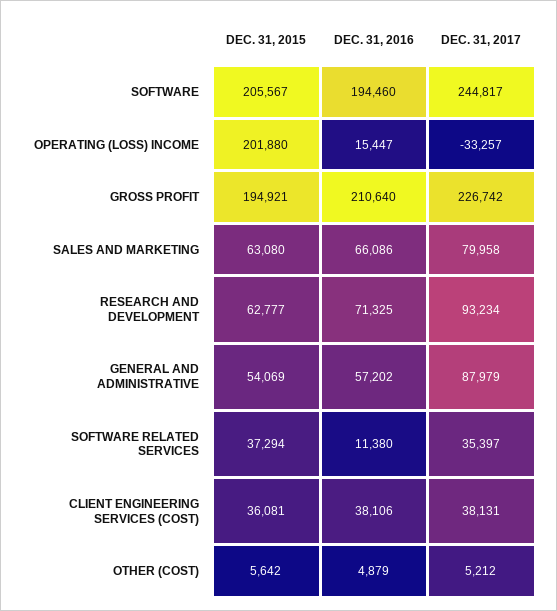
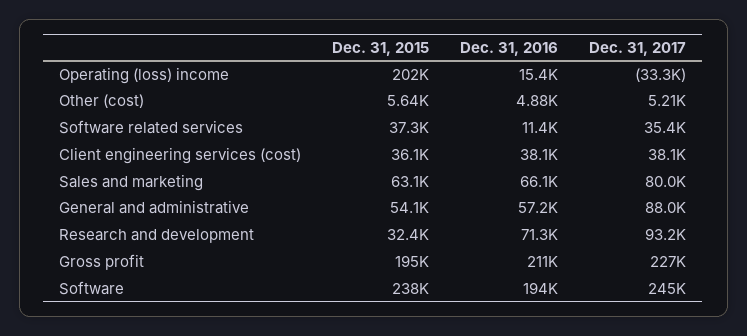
  {
    "DEC. 31, 2015": {
-     "SOFTWARE": 205567,
+     "SOFTWARE": 238000,
      "OPERATING (LOSS) INCOME": 201880,
      "GROSS PROFIT": 194921,
      "SALES AND MARKETING": 63080,
-     "RESEARCH AND DEVELOPMENT": 62777,
+     "RESEARCH AND DEVELOPMENT": 32400,
      "GENERAL AND ADMINISTRATIVE": 54069,
      "SOFTWARE RELATED SERVICES": 37294,
      "CLIENT ENGINEERING SERVICES (COST)": 36081,
      "OTHER (COST)": 5642
    },
    "DEC. 31, 2016": {
      "SOFTWARE": 194460,
      "OPERATING (LOSS) INCOME": 15447,
      "GROSS PROFIT": 210640,
      "SALES AND MARKETING": 66086,
      "RESEARCH AND DEVELOPMENT": 71325,
      "GENERAL AND ADMINISTRATIVE": 57202,
      "SOFTWARE RELATED SERVICES": 11380,
      "CLIENT ENGINEERING SERVICES (COST)": 38106,
      "OTHER (COST)": 4879
    },
    "DEC. 31, 2017": {
      "SOFTWARE": 244817,
      "OPERATING (LOSS) INCOME": -33257,
      "GROSS PROFIT": 226742,
      "SALES AND MARKETING": 79958,
      "RESEARCH AND DEVELOPMENT": 93234,
      "GENERAL AND ADMINISTRATIVE": 87979,
      "SOFTWARE RELATED SERVICES": 35397,
      "CLIENT ENGINEERING SERVICES (COST)": 38131,
      "OTHER (COST)": 5212
    }
  }

